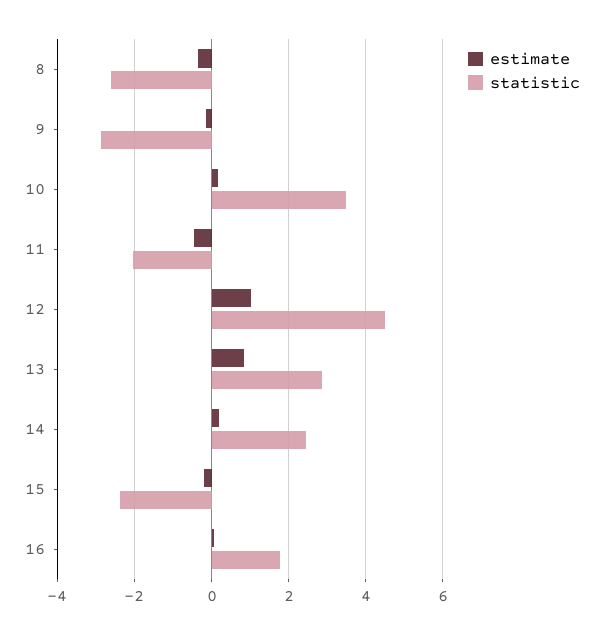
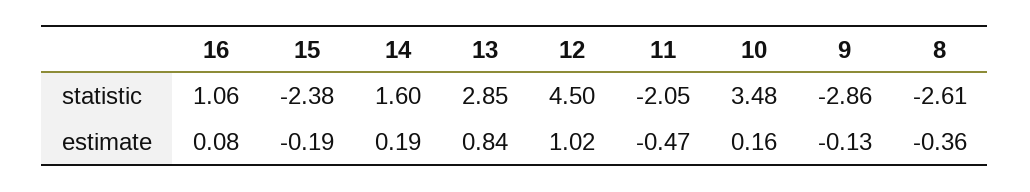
  {
    "estimate": {
      "8": -0.36,
      "9": -0.13,
      "10": 0.16,
      "11": -0.47,
      "12": 1.02,
      "13": 0.84,
      "14": 0.19,
      "15": -0.19,
      "16": 0.08
    },
    "statistic": {
      "8": -2.61,
      "9": -2.86,
      "10": 3.48,
      "11": -2.05,
      "12": 4.5,
      "13": 2.85,
-     "14": 2.4,
+     "14": 1.6,
      "15": -2.38,
-     "16": 1.8
+     "16": 1.06
    }
  }

